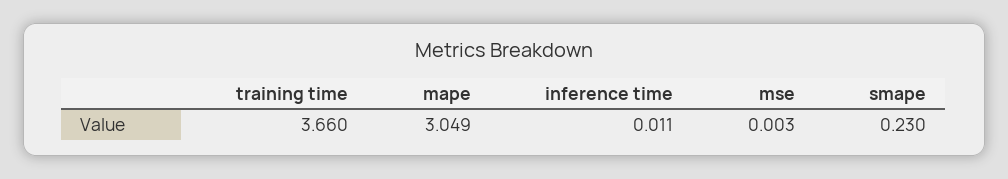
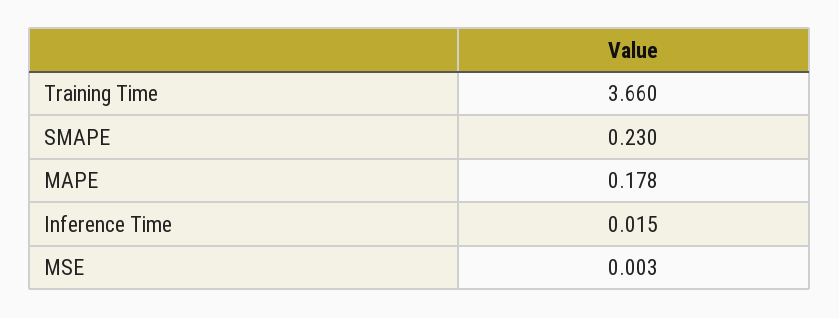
  {
    "training time": 3.66,
-   "mape": 3.049,
+   "mape": 0.178,
-   "inference time": 0.011,
+   "inference time": 0.015,
    "mse": 0.003,
    "smape": 0.23
  }

